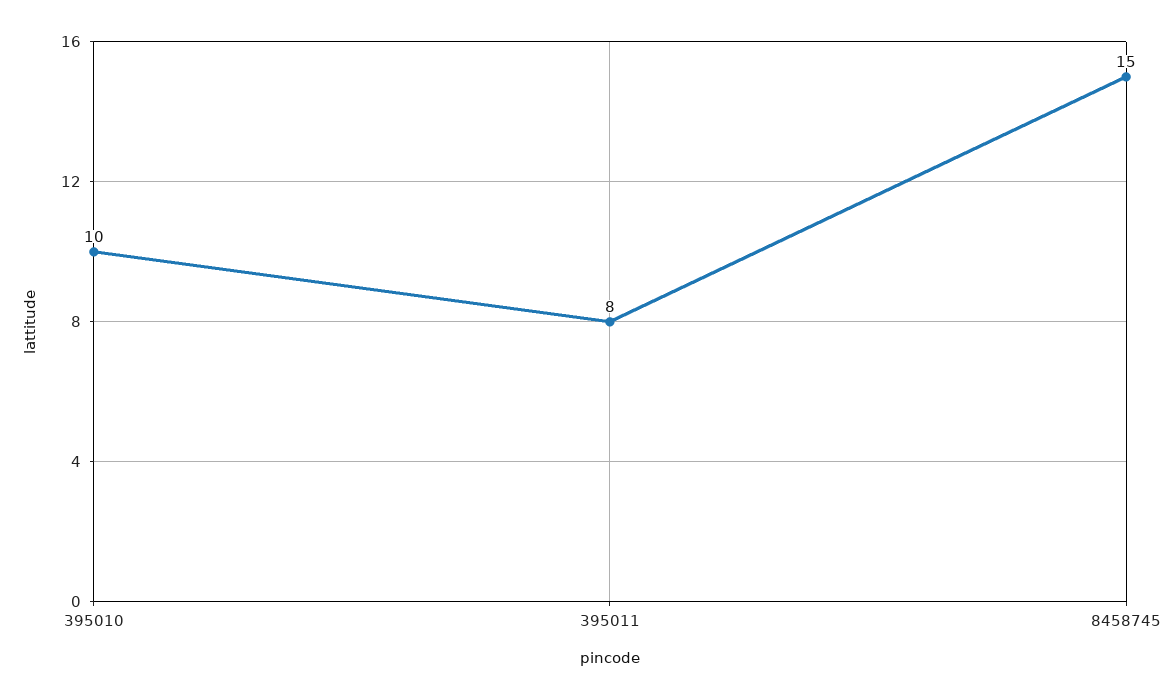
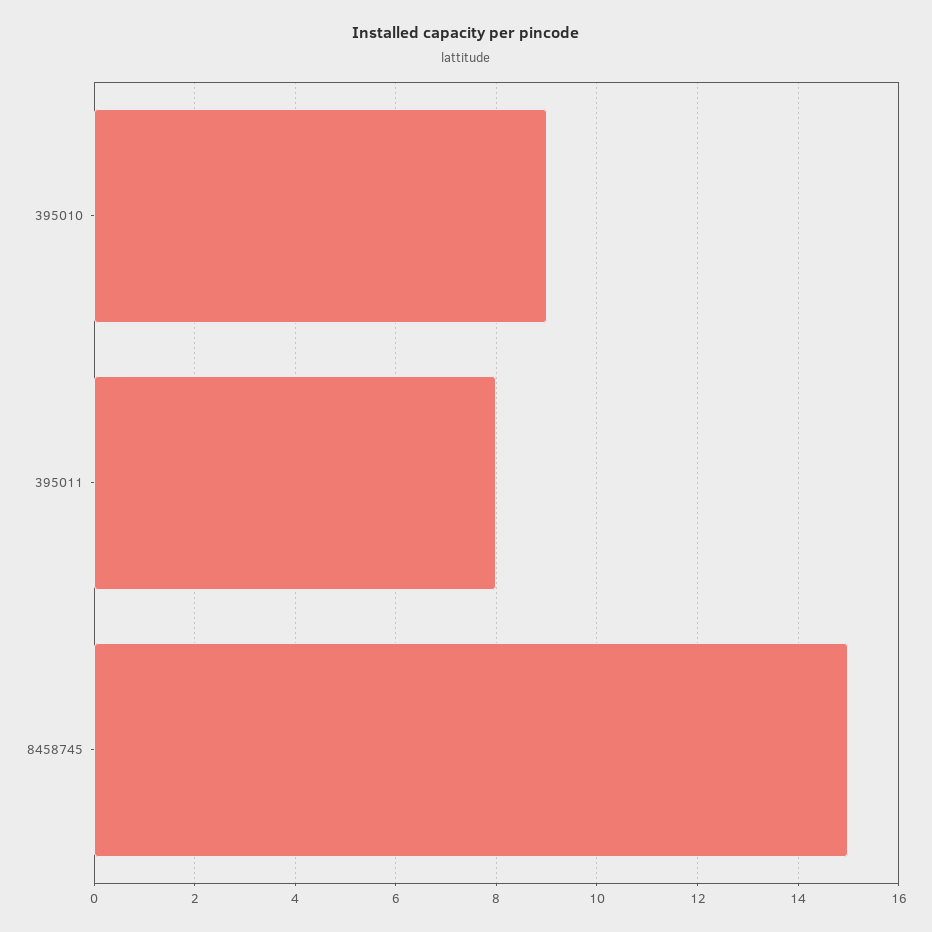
  {
-   "395010": 10,
+   "395010": 9,
    "395011": 8,
    "8458745": 15
  }

